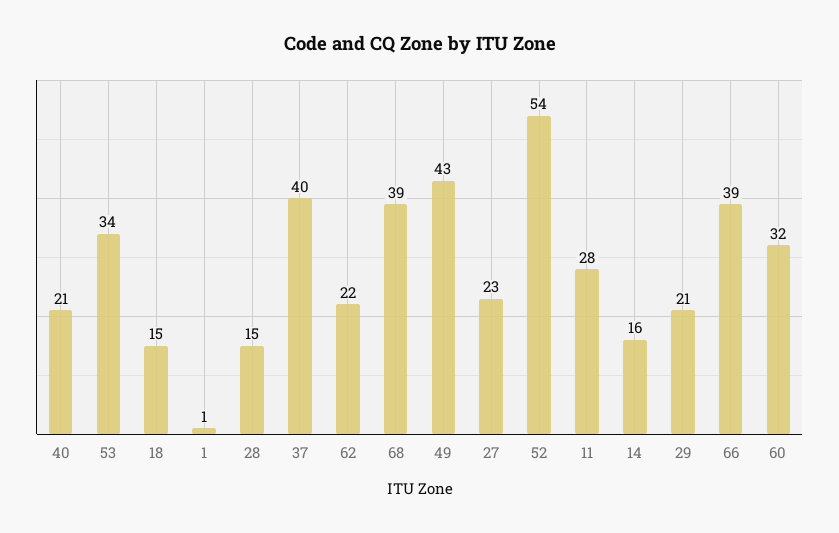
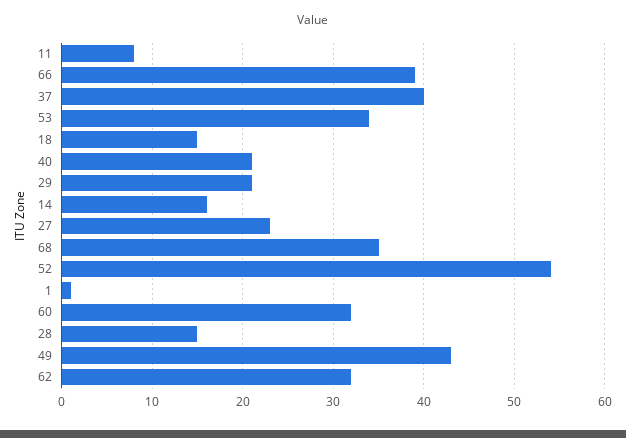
  {
    "40": 21,
    "53": 34,
    "18": 15,
    "1": 1,
    "28": 15,
    "37": 40,
-   "62": 22,
+   "62": 32,
-   "68": 39,
+   "68": 35,
    "49": 43,
    "27": 23,
    "52": 54,
-   "11": 28,
+   "11": 8,
    "14": 16,
    "29": 21,
    "66": 39,
    "60": 32
  }

